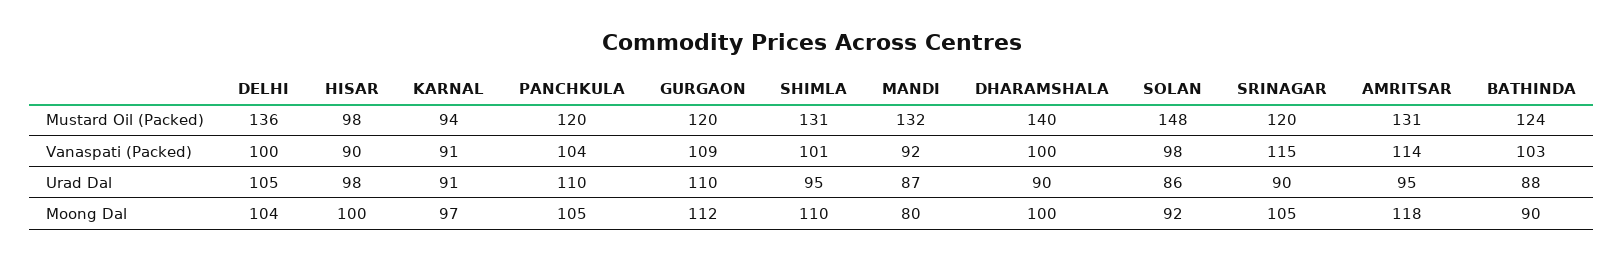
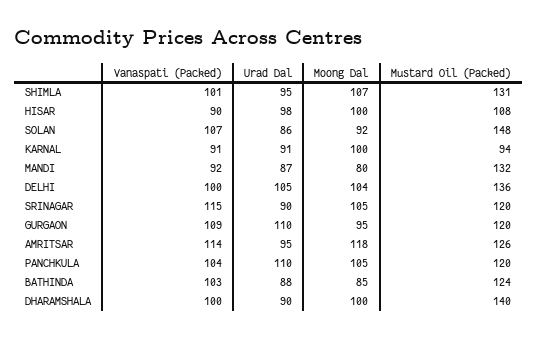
  {
    "DELHI": {
      "Mustard Oil (Packed)": 136,
      "Vanaspati (Packed)": 100,
      "Urad Dal": 105,
      "Moong Dal": 104
    },
    "HISAR": {
-     "Mustard Oil (Packed)": 98,
+     "Mustard Oil (Packed)": 108,
      "Vanaspati (Packed)": 90,
      "Urad Dal": 98,
      "Moong Dal": 100
    },
    "KARNAL": {
      "Mustard Oil (Packed)": 94,
      "Vanaspati (Packed)": 91,
      "Urad Dal": 91,
-     "Moong Dal": 97
+     "Moong Dal": 100
    },
    "PANCHKULA": {
      "Mustard Oil (Packed)": 120,
      "Vanaspati (Packed)": 104,
      "Urad Dal": 110,
      "Moong Dal": 105
    },
    "GURGAON": {
      "Mustard Oil (Packed)": 120,
      "Vanaspati (Packed)": 109,
      "Urad Dal": 110,
-     "Moong Dal": 112
+     "Moong Dal": 95
    },
    "SHIMLA": {
      "Mustard Oil (Packed)": 131,
      "Vanaspati (Packed)": 101,
      "Urad Dal": 95,
-     "Moong Dal": 110
+     "Moong Dal": 107
    },
    "MANDI": {
      "Mustard Oil (Packed)": 132,
      "Vanaspati (Packed)": 92,
      "Urad Dal": 87,
      "Moong Dal": 80
    },
    "DHARAMSHALA": {
      "Mustard Oil (Packed)": 140,
      "Vanaspati (Packed)": 100,
      "Urad Dal": 90,
      "Moong Dal": 100
    },
    "SOLAN": {
      "Mustard Oil (Packed)": 148,
-     "Vanaspati (Packed)": 98,
+     "Vanaspati (Packed)": 107,
      "Urad Dal": 86,
      "Moong Dal": 92
    },
    "SRINAGAR": {
      "Mustard Oil (Packed)": 120,
      "Vanaspati (Packed)": 115,
      "Urad Dal": 90,
      "Moong Dal": 105
    },
    "AMRITSAR": {
-     "Mustard Oil (Packed)": 131,
+     "Mustard Oil (Packed)": 126,
      "Vanaspati (Packed)": 114,
      "Urad Dal": 95,
      "Moong Dal": 118
    },
    "BATHINDA": {
      "Mustard Oil (Packed)": 124,
      "Vanaspati (Packed)": 103,
      "Urad Dal": 88,
-     "Moong Dal": 90
+     "Moong Dal": 85
    }
  }

